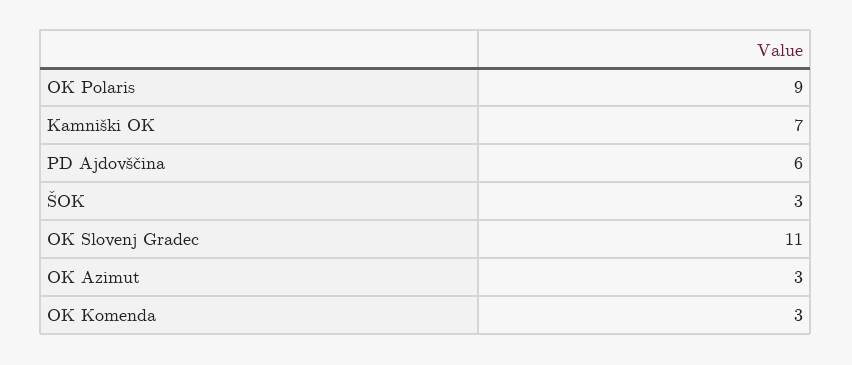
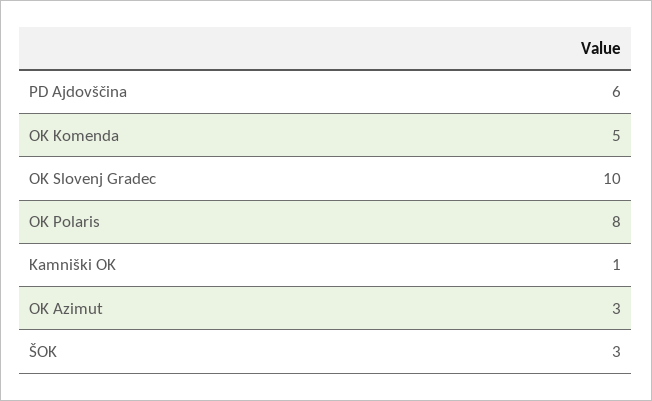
  {
-   "OK Polaris": 9,
+   "OK Polaris": 8,
-   "Kamniški OK": 7,
+   "Kamniški OK": 1,
    "PD Ajdovščina": 6,
    "ŠOK": 3,
-   "OK Slovenj Gradec": 11,
+   "OK Slovenj Gradec": 10,
    "OK Azimut": 3,
-   "OK Komenda": 3
+   "OK Komenda": 5
  }

